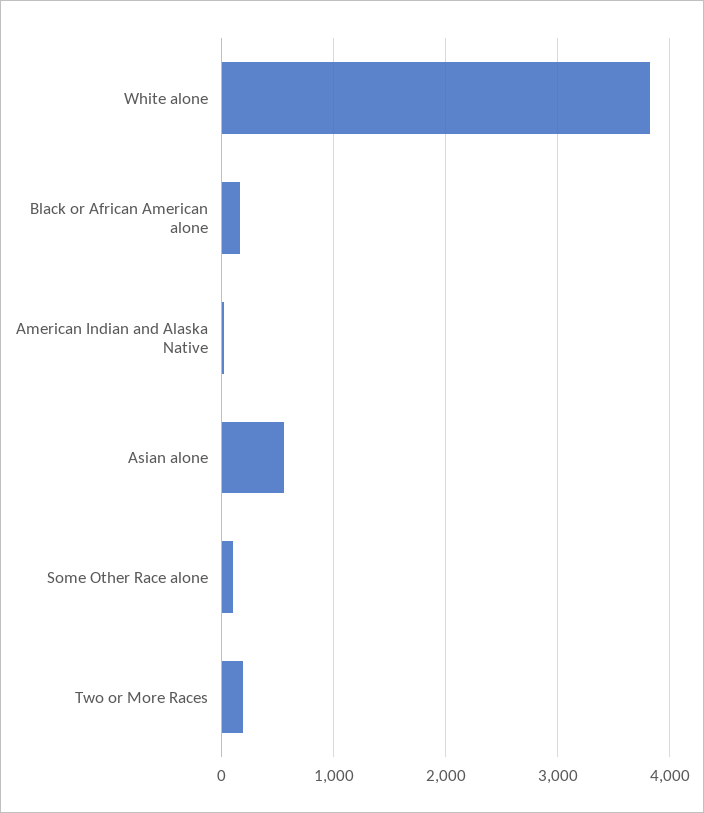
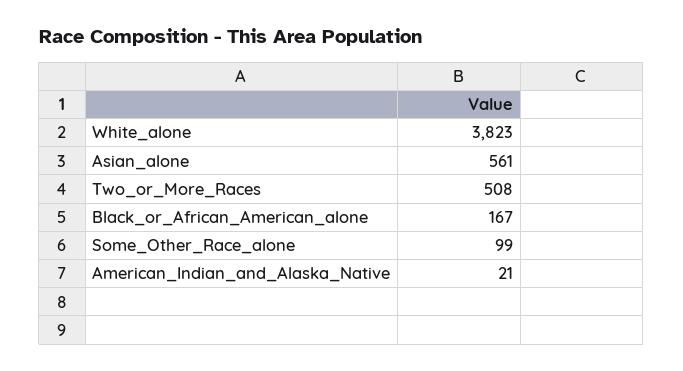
  {
    "White alone": 3823,
    "Black or African American alone": 167,
    "American Indian and Alaska Native": 21,
    "Asian alone": 561,
    "Some Other Race alone": 99,
-   "Two or More Races": 200
+   "Two or More Races": 508
  }

